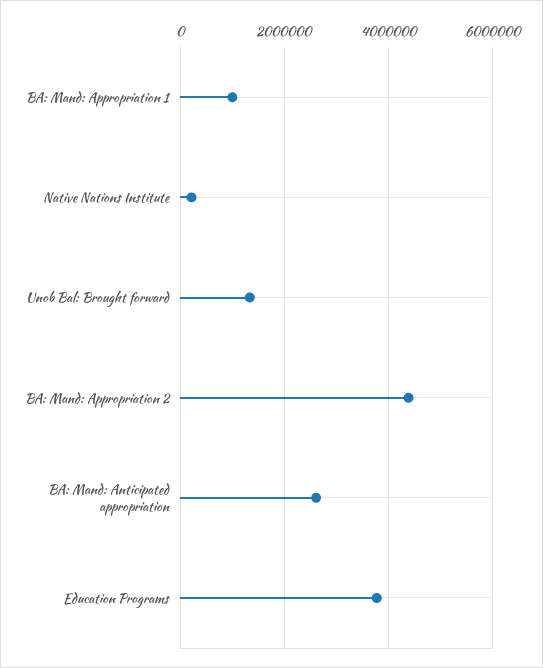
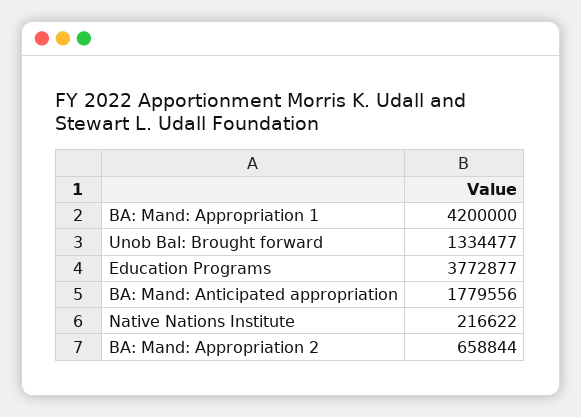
  {
-   "BA: Mand: Appropriation 1": 1000000,
+   "BA: Mand: Appropriation 1": 4200000,
    "Native Nations Institute": 216622,
    "Unob Bal: Brought forward": 1334477,
-   "BA: Mand: Appropriation 2": 4400000,
+   "BA: Mand: Appropriation 2": 658844,
-   "BA: Mand: Anticipated appropriation": 2600000,
+   "BA: Mand: Anticipated appropriation": 1779556,
    "Education Programs": 3772877
  }

